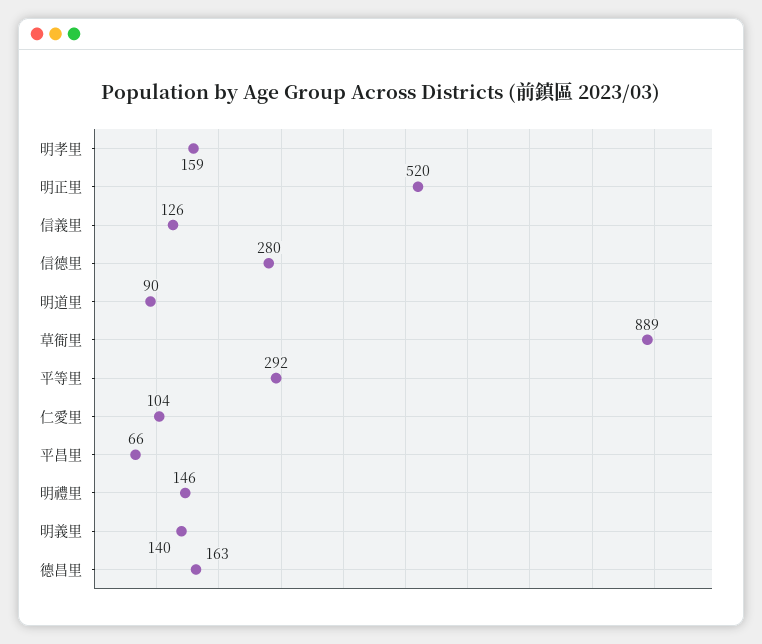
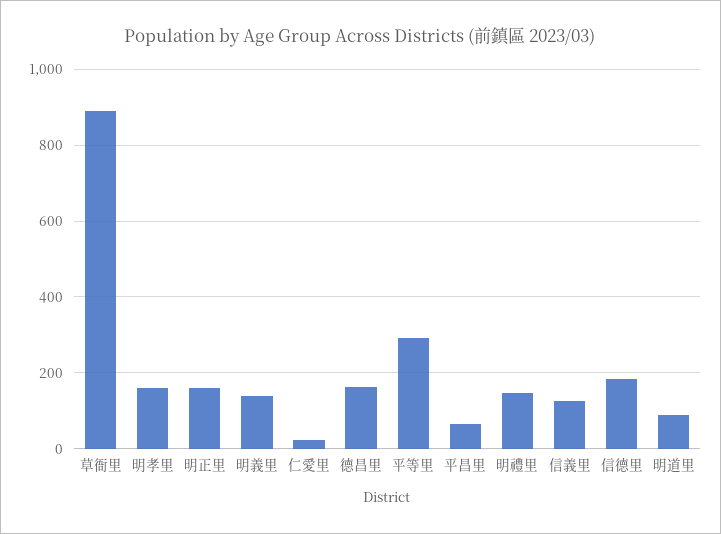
  {
    "明孝里": 159,
-   "明正里": 520,
+   "明正里": 160,
    "信義里": 126,
-   "信德里": 280,
+   "信德里": 180,
    "明道里": 90,
    "草衙里": 889,
    "平等里": 292,
-   "仁愛里": 104,
+   "仁愛里": 20,
    "平昌里": 66,
    "明禮里": 146,
    "明義里": 140,
    "德昌里": 163
  }

